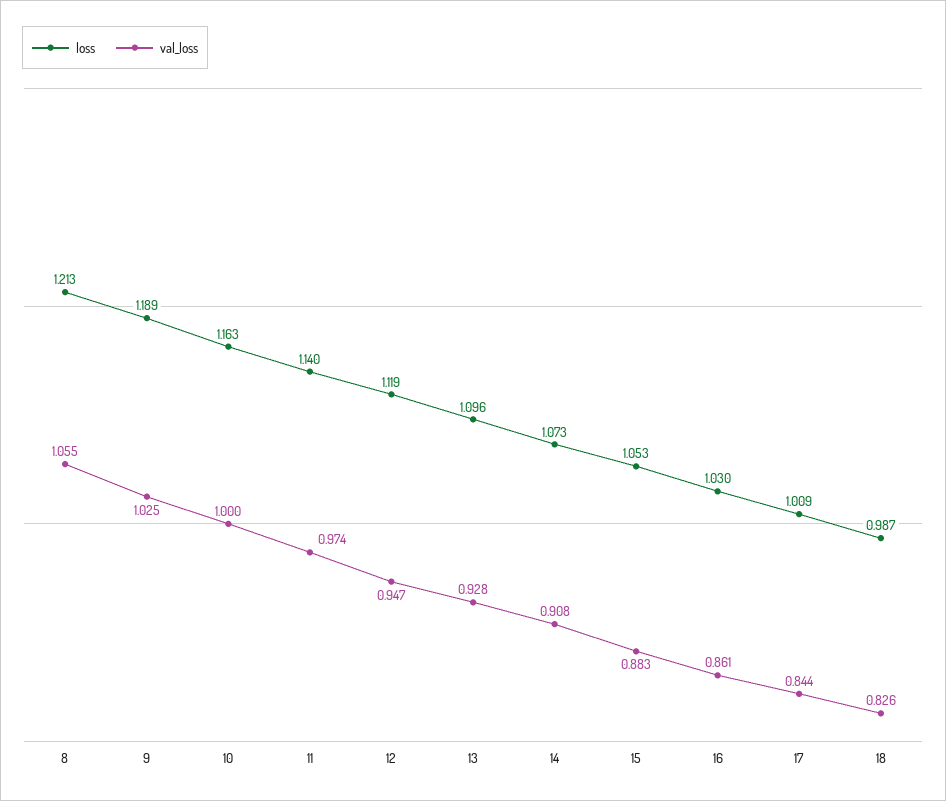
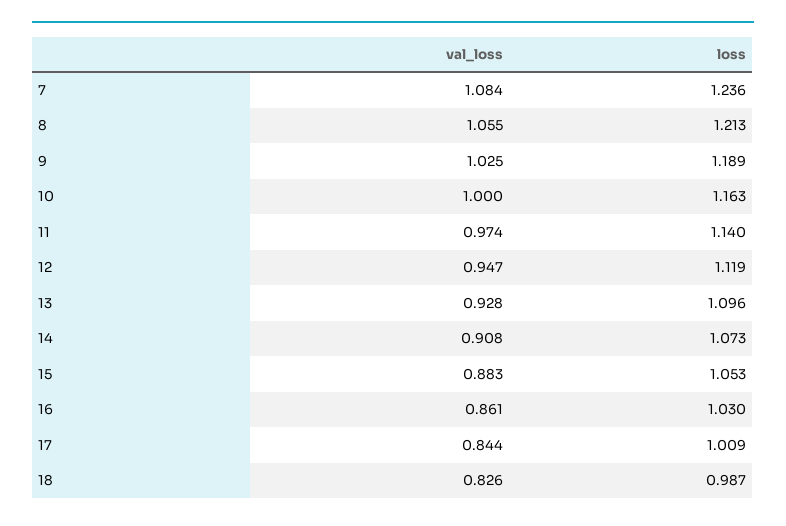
  {
    "loss": {
      "8": 1.213,
      "9": 1.189,
      "10": 1.163,
      "11": 1.14,
      "12": 1.119,
      "13": 1.096,
      "14": 1.073,
      "15": 1.053,
      "16": 1.03,
      "17": 1.009,
-     "18": 0.987
+     "18": 0.987,
+     "7": 1.236
    },
    "val_loss": {
      "8": 1.055,
      "9": 1.025,
      "10": 1,
      "11": 0.974,
      "12": 0.947,
      "13": 0.928,
      "14": 0.908,
      "15": 0.883,
      "16": 0.861,
      "17": 0.844,
-     "18": 0.826
+     "18": 0.826,
+     "7": 1.084
    }
  }

